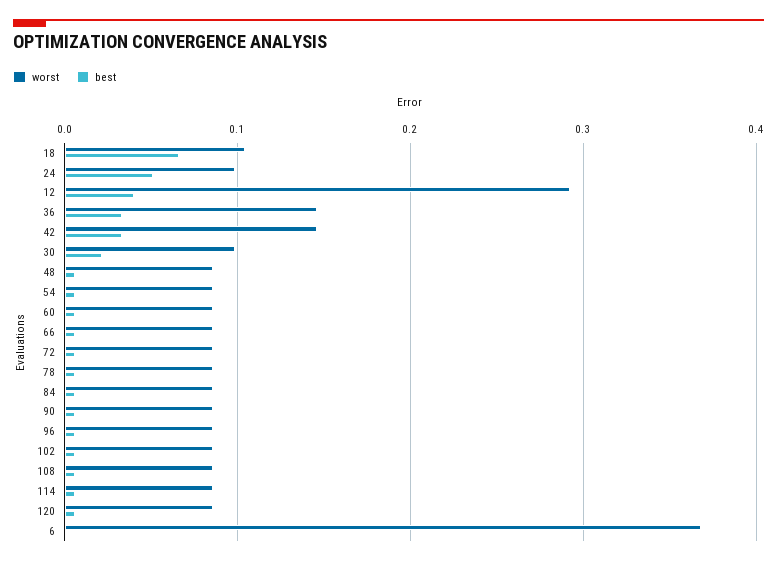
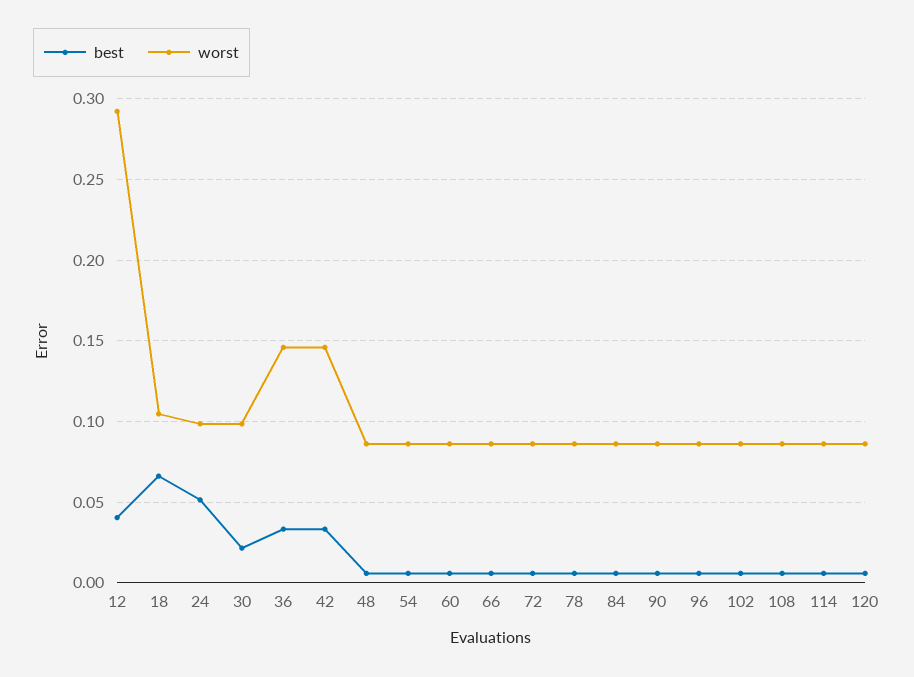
  {
    "worst": {
      "18": 0.105,
      "24": 0.1,
      "12": 0.29,
      "36": 0.145,
      "42": 0.145,
      "30": 0.1,
      "48": 0.085,
      "54": 0.085,
      "60": 0.085,
      "66": 0.085,
      "72": 0.085,
      "78": 0.085,
      "84": 0.085,
      "90": 0.085,
      "96": 0.085,
      "102": 0.085,
      "108": 0.085,
      "114": 0.085,
-     "120": 0.085,
+     "120": 0.085
-     "6": 0.37
    },
    "best": {
      "18": 0.065,
      "24": 0.05,
      "12": 0.04,
      "36": 0.035,
      "42": 0.035,
      "30": 0.02,
      "48": 0.005,
      "54": 0.005,
      "60": 0.005,
      "66": 0.005,
      "72": 0.005,
      "78": 0.005,
      "84": 0.005,
      "90": 0.005,
      "96": 0.005,
      "102": 0.005,
      "108": 0.005,
      "114": 0.005,
-     "120": 0.005,
+     "120": 0.005
-     "6": 0
    }
  }

